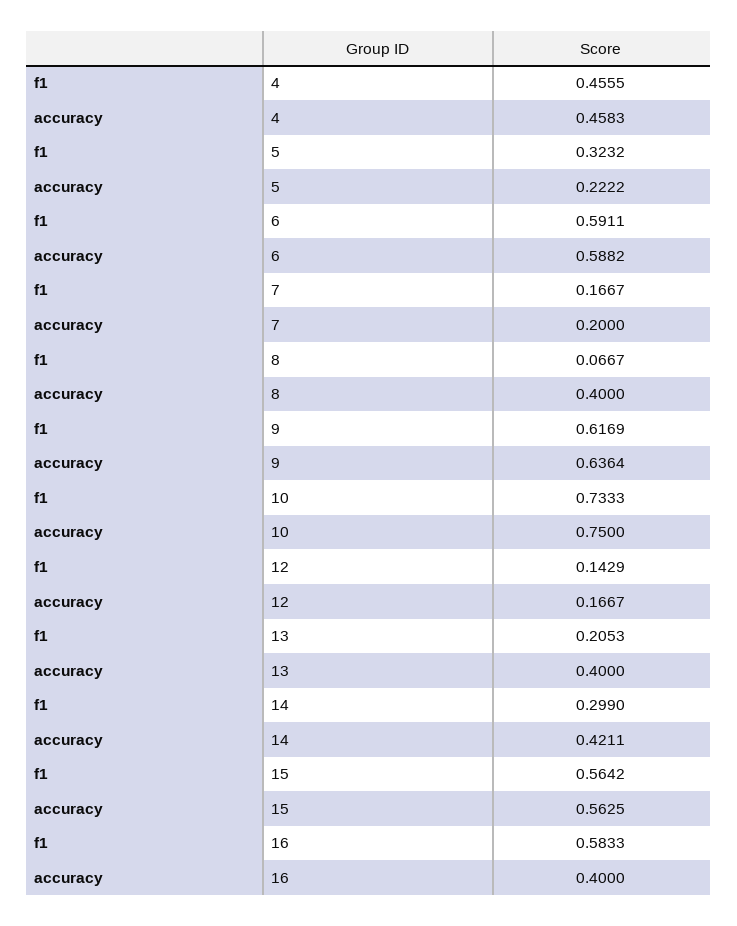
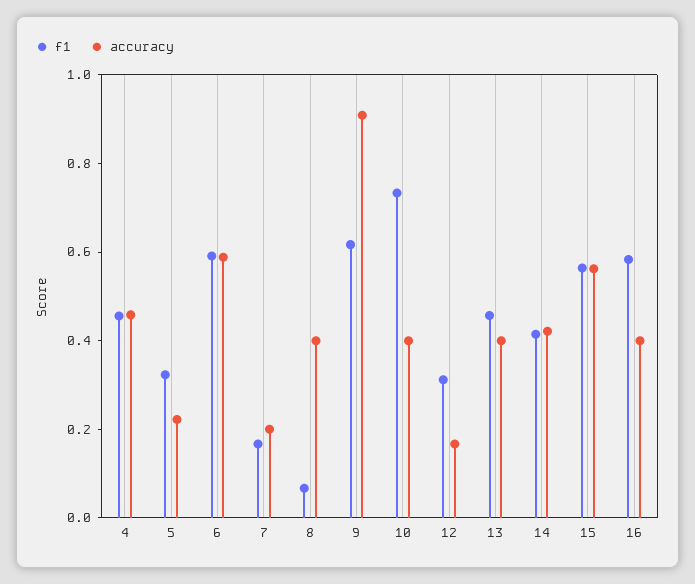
  {
    "f1": {
      "4": 0.4555,
      "5": 0.3232,
      "6": 0.5911,
      "7": 0.1667,
      "8": 0.0667,
      "9": 0.6169,
      "10": 0.7333,
-     "12": 0.1429,
+     "12": 0.3,
-     "13": 0.2053,
+     "13": 0.45,
-     "14": 0.299,
+     "14": 0.4,
      "15": 0.5642,
      "16": 0.5833
    },
    "accuracy": {
      "4": 0.4583,
      "5": 0.2222,
      "6": 0.5882,
      "7": 0.2,
      "8": 0.4,
-     "9": 0.6364,
+     "9": 0.9,
-     "10": 0.75,
+     "10": 0.4,
      "12": 0.1667,
      "13": 0.4,
      "14": 0.4211,
      "15": 0.5625,
      "16": 0.4
    }
  }

